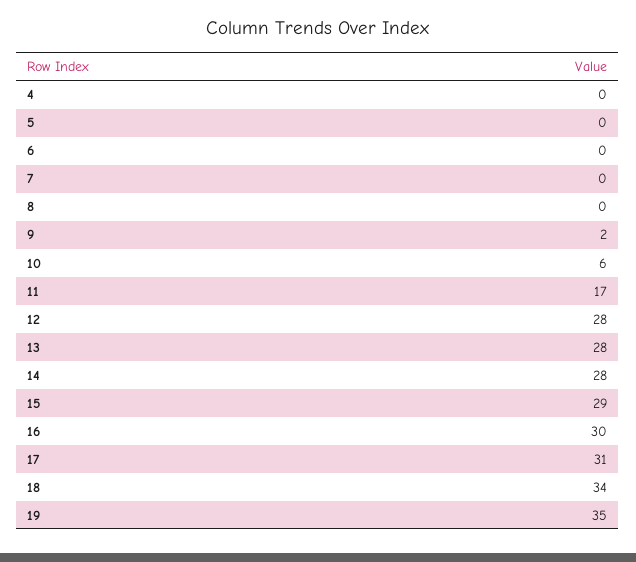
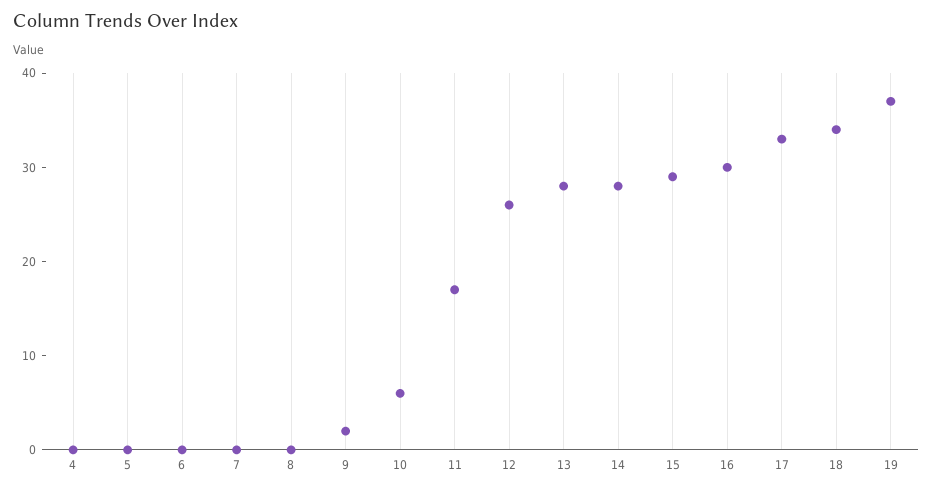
  {
    "4": 0,
    "5": 0,
    "6": 0,
    "7": 0,
    "8": 0,
    "9": 2,
    "10": 6,
    "11": 17,
-   "12": 28,
+   "12": 26,
    "13": 28,
    "14": 28,
    "15": 29,
    "16": 30,
-   "17": 31,
+   "17": 33,
    "18": 34,
-   "19": 35
+   "19": 37
  }

